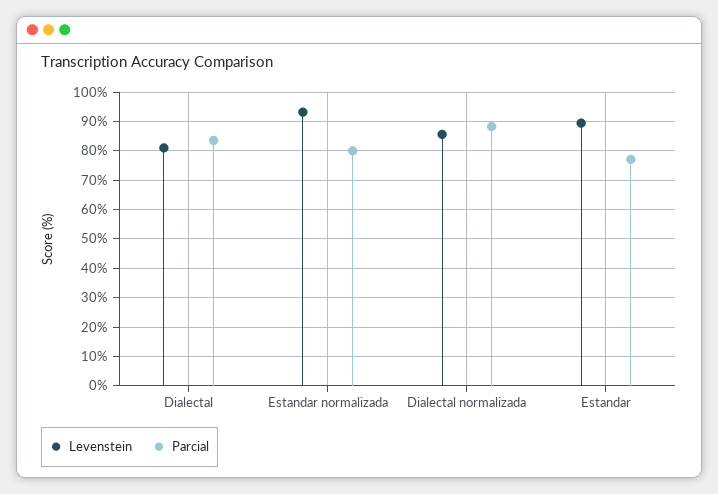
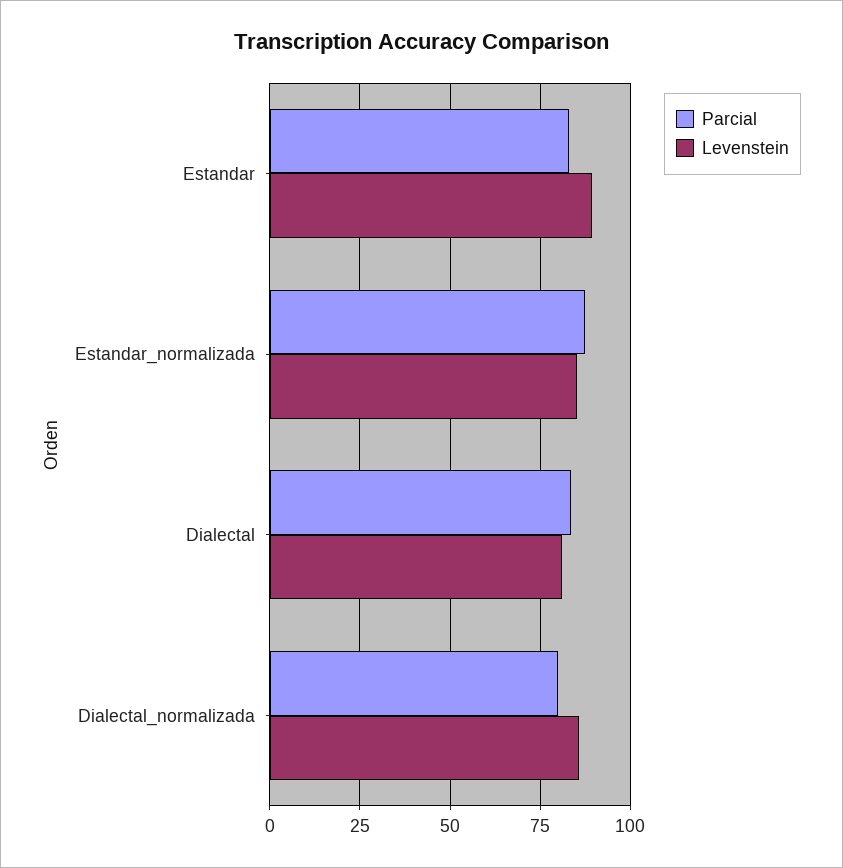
  {
    "Levenstein": {
      "Dialectal": 80,
-     "Estandar normalizada": 92.5,
+     "Estandar normalizada": 85,
      "Dialectal normalizada": 85,
      "Estandar": 90
    },
    "Parcial": {
      "Dialectal": 82.5,
-     "Estandar normalizada": 80,
+     "Estandar normalizada": 87.5,
-     "Dialectal normalizada": 87.5,
+     "Dialectal normalizada": 80,
-     "Estandar": 77.5
+     "Estandar": 82.5
    }
  }

